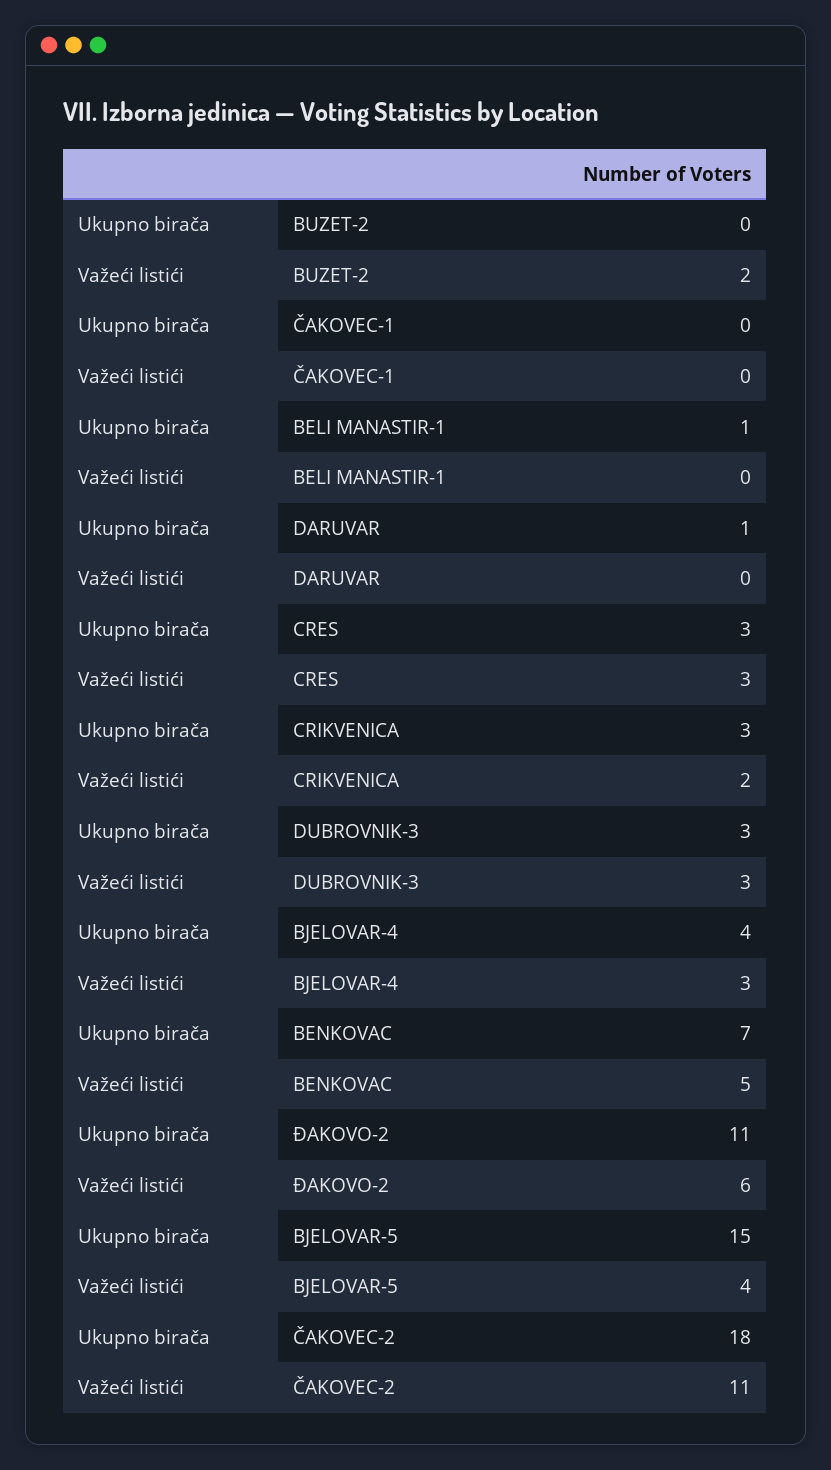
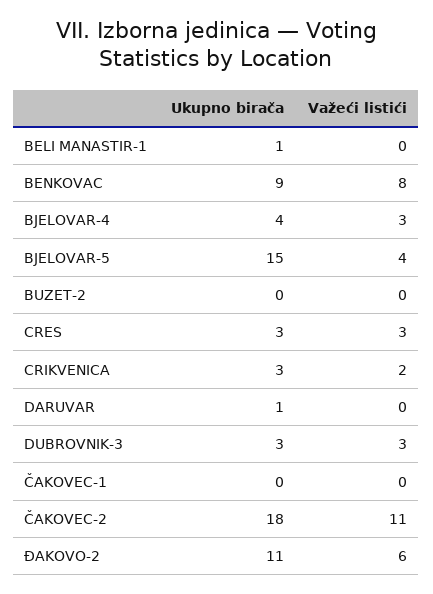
  {
    "Ukupno birača": {
      "BUZET-2": 0,
      "ČAKOVEC-1": 0,
      "BELI MANASTIR-1": 1,
      "DARUVAR": 1,
      "CRES": 3,
      "CRIKVENICA": 3,
      "DUBROVNIK-3": 3,
      "BJELOVAR-4": 4,
-     "BENKOVAC": 7,
+     "BENKOVAC": 9,
      "ĐAKOVO-2": 11,
      "BJELOVAR-5": 15,
      "ČAKOVEC-2": 18
    },
    "Važeći listići": {
-     "BUZET-2": 2,
+     "BUZET-2": 0,
      "ČAKOVEC-1": 0,
      "BELI MANASTIR-1": 0,
      "DARUVAR": 0,
      "CRES": 3,
      "CRIKVENICA": 2,
      "DUBROVNIK-3": 3,
      "BJELOVAR-4": 3,
-     "BENKOVAC": 5,
+     "BENKOVAC": 8,
      "ĐAKOVO-2": 6,
      "BJELOVAR-5": 4,
      "ČAKOVEC-2": 11
    }
  }

